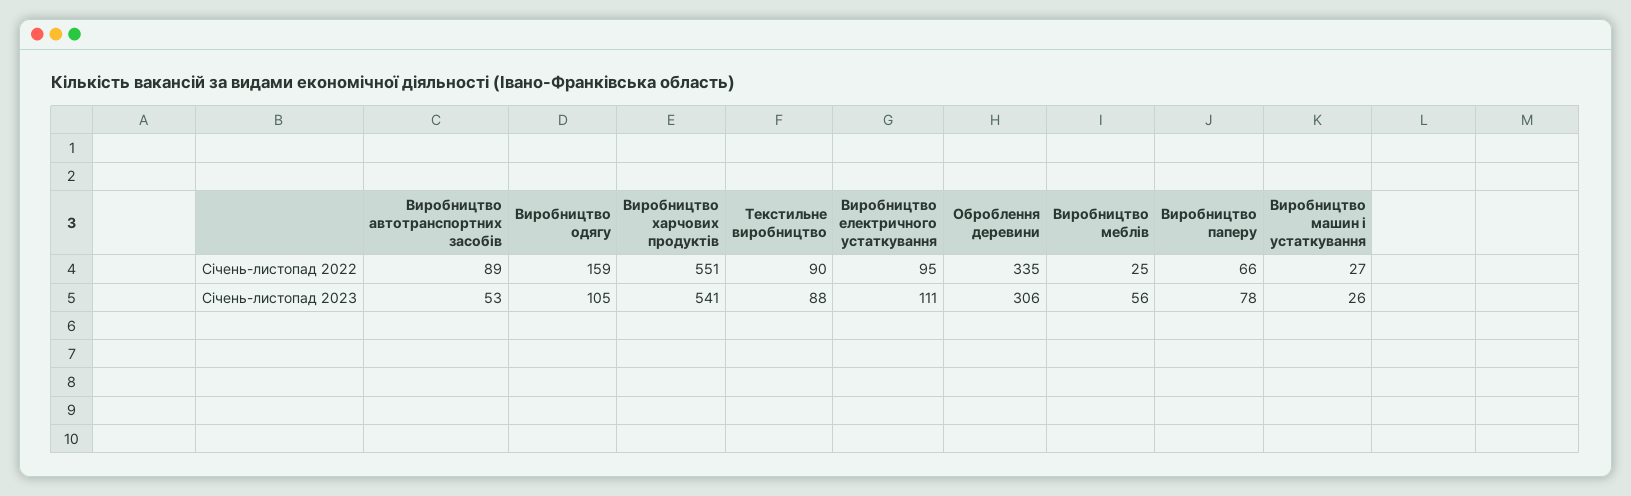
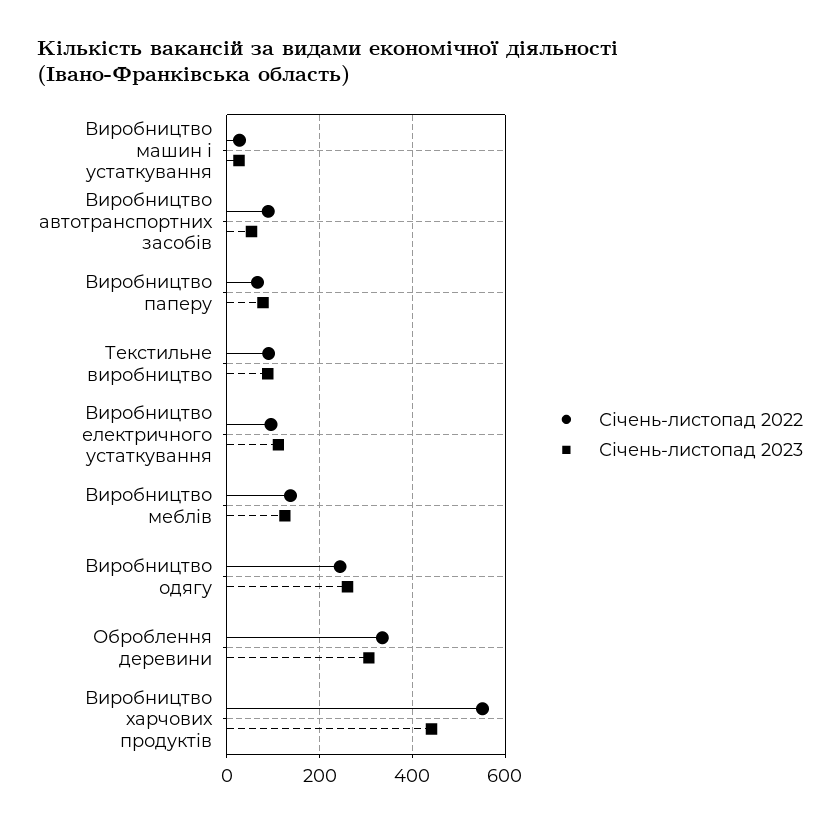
  {
    "Січень-листопад 2022": {
      "Виробництво автотранспортних засобів": 89,
-     "Виробництво одягу": 159,
+     "Виробництво одягу": 240,
      "Виробництво харчових продуктів": 551,
      "Текстильне виробництво": 90,
      "Виробництво електричного устаткування": 95,
      "Оброблення деревини": 335,
-     "Виробництво меблів": 25,
+     "Виробництво меблів": 140,
      "Виробництво паперу": 66,
      "Виробництво машин і устаткування": 27
    },
    "Січень-листопад 2023": {
      "Виробництво автотранспортних засобів": 53,
-     "Виробництво одягу": 105,
+     "Виробництво одягу": 260,
-     "Виробництво харчових продуктів": 541,
+     "Виробництво харчових продуктів": 440,
      "Текстильне виробництво": 88,
      "Виробництво електричного устаткування": 111,
      "Оброблення деревини": 306,
-     "Виробництво меблів": 56,
+     "Виробництво меблів": 120,
      "Виробництво паперу": 78,
      "Виробництво машин і устаткування": 26
    }
  }

